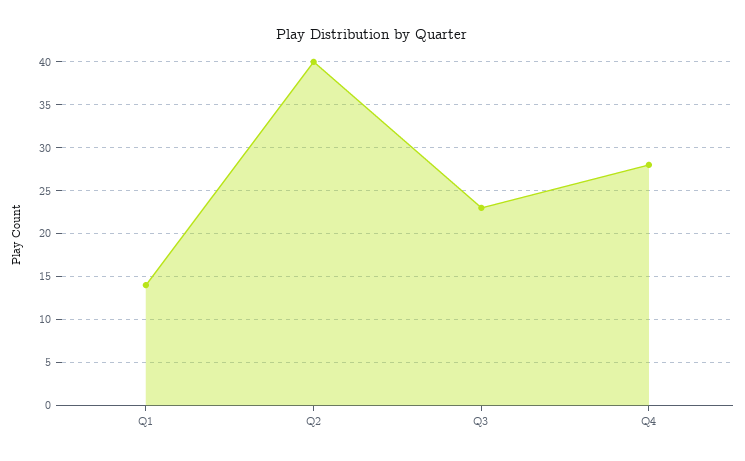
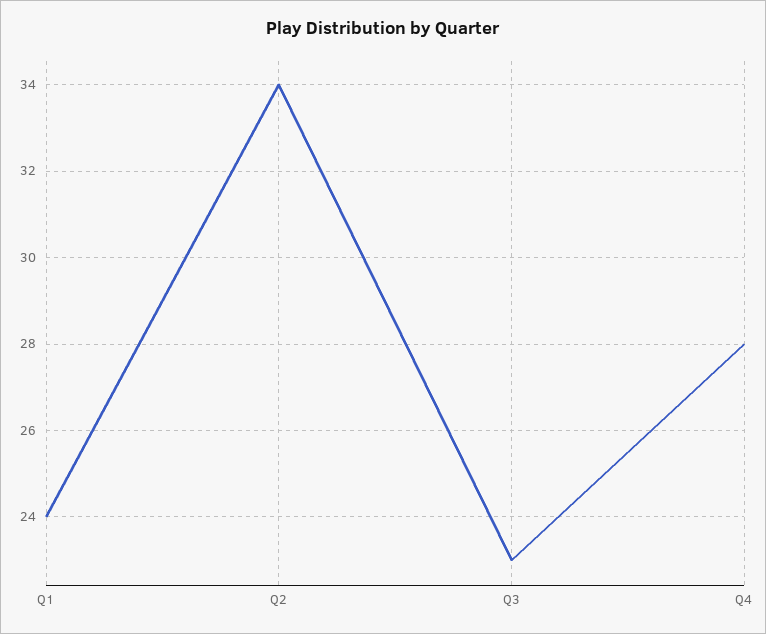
  {
-   "Q1": 14,
+   "Q1": 24,
-   "Q2": 40,
+   "Q2": 34,
    "Q3": 23,
    "Q4": 28
  }

